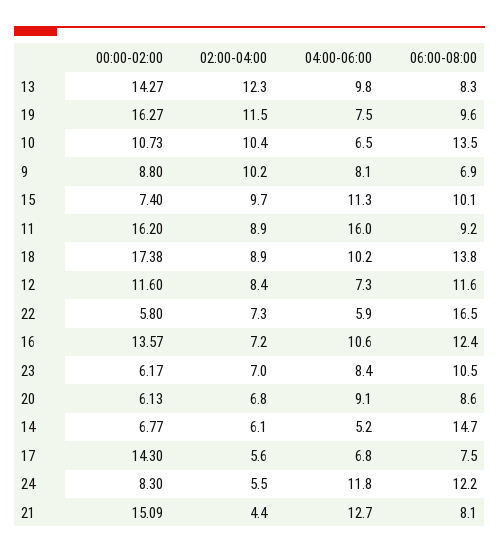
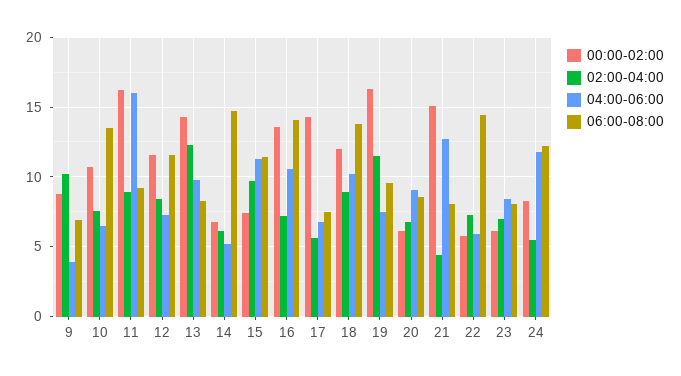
  {
    "00:00-02:00": {
      "13": 14.27,
      "19": 16.27,
      "10": 10.73,
      "9": 8.8,
      "15": 7.4,
      "11": 16.2,
-     "18": 17.38,
+     "18": 12,
      "12": 11.6,
      "22": 5.8,
      "16": 13.57,
      "23": 6.17,
      "20": 6.13,
      "14": 6.77,
      "17": 14.3,
      "24": 8.3,
      "21": 15.09
    },
    "02:00-04:00": {
      "13": 12.3,
      "19": 11.5,
-     "10": 10.4,
+     "10": 7.5,
      "9": 10.2,
      "15": 9.7,
      "11": 8.9,
      "18": 8.9,
      "12": 8.4,
      "22": 7.3,
      "16": 7.2,
      "23": 7,
      "20": 6.8,
      "14": 6.1,
      "17": 5.6,
      "24": 5.5,
      "21": 4.4
    },
    "04:00-06:00": {
      "13": 9.8,
      "19": 7.5,
      "10": 6.5,
-     "9": 8.1,
+     "9": 4,
      "15": 11.3,
      "11": 16,
      "18": 10.2,
      "12": 7.3,
      "22": 5.9,
      "16": 10.6,
      "23": 8.4,
      "20": 9.1,
      "14": 5.2,
      "17": 6.8,
      "24": 11.8,
      "21": 12.7
    },
    "06:00-08:00": {
      "13": 8.3,
      "19": 9.6,
      "10": 13.5,
      "9": 6.9,
-     "15": 10.1,
+     "15": 11.5,
      "11": 9.2,
      "18": 13.8,
      "12": 11.6,
-     "22": 16.5,
+     "22": 14.5,
-     "16": 12.4,
+     "16": 14,
-     "23": 10.5,
+     "23": 8,
      "20": 8.6,
      "14": 14.7,
      "17": 7.5,
      "24": 12.2,
      "21": 8.1
    }
  }

